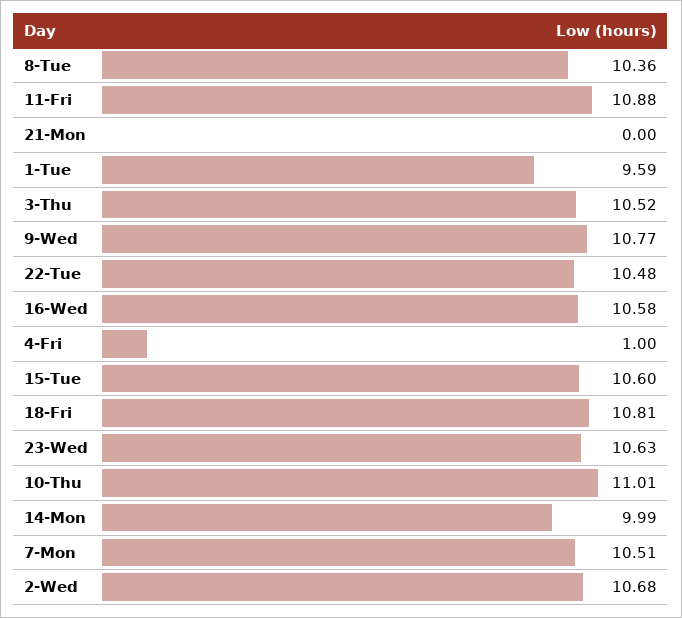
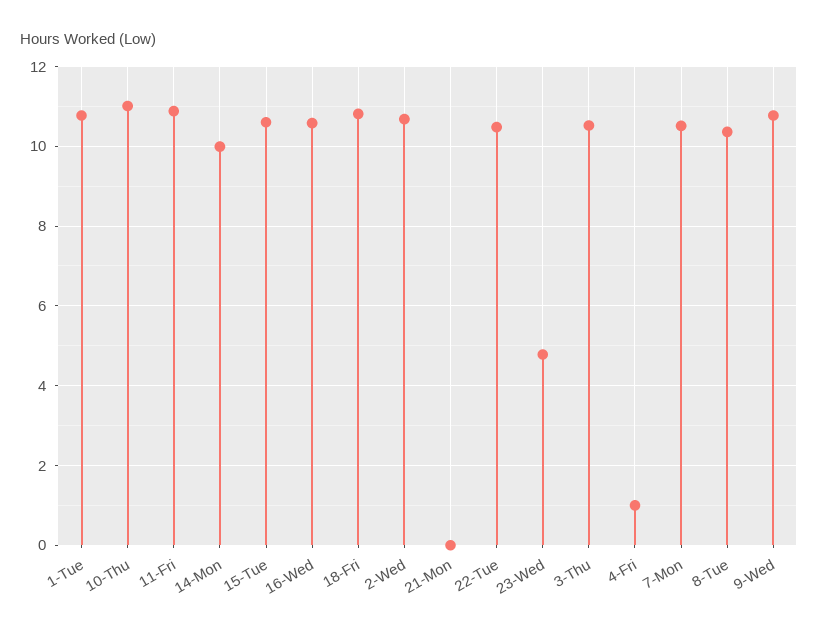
  {
    "8-Tue": 10.36,
    "11-Fri": 10.88,
    "21-Mon": 0,
-   "1-Tue": 9.59,
+   "1-Tue": 10.8,
    "3-Thu": 10.52,
    "9-Wed": 10.77,
    "22-Tue": 10.48,
    "16-Wed": 10.58,
    "4-Fri": 1,
    "15-Tue": 10.6,
    "18-Fri": 10.81,
-   "23-Wed": 10.63,
+   "23-Wed": 4.8,
    "10-Thu": 11.01,
    "14-Mon": 9.99,
    "7-Mon": 10.51,
    "2-Wed": 10.68
  }

